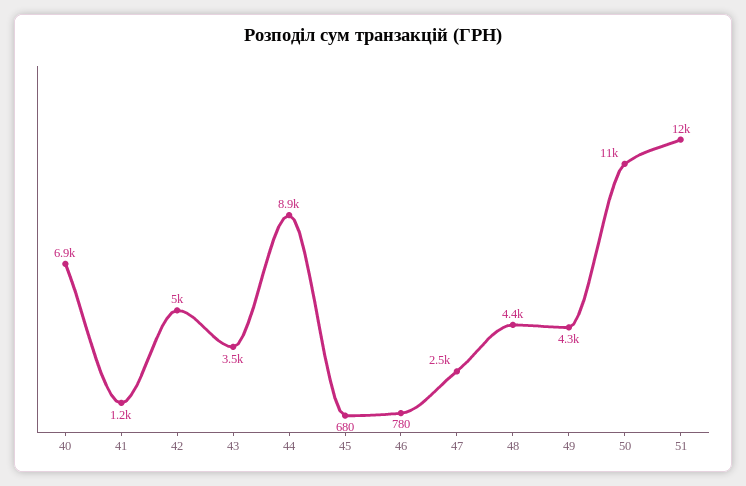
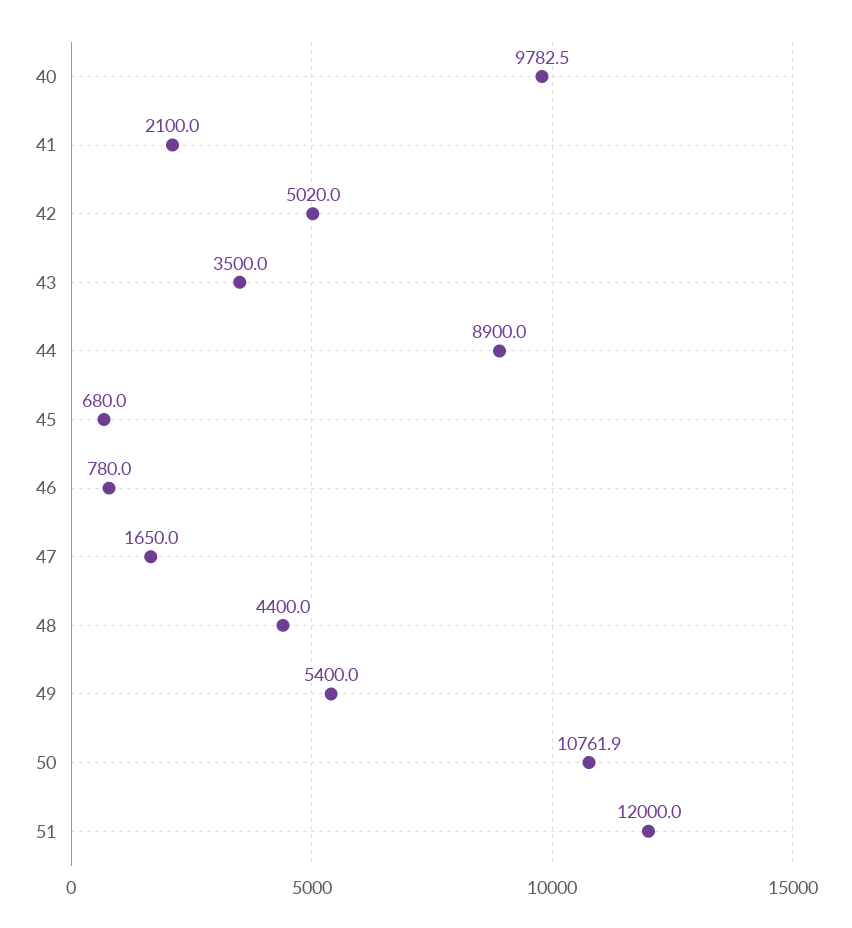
  {
-   "40": 6900,
+   "40": 9782.5,
-   "41": 1200,
+   "41": 2100,
    "42": 5020,
    "43": 3500,
    "44": 8900,
    "45": 680,
    "46": 780,
-   "47": 2500,
+   "47": 1650,
    "48": 4400,
-   "49": 4300,
+   "49": 5400,
    "50": 10761.9,
    "51": 12000
  }

